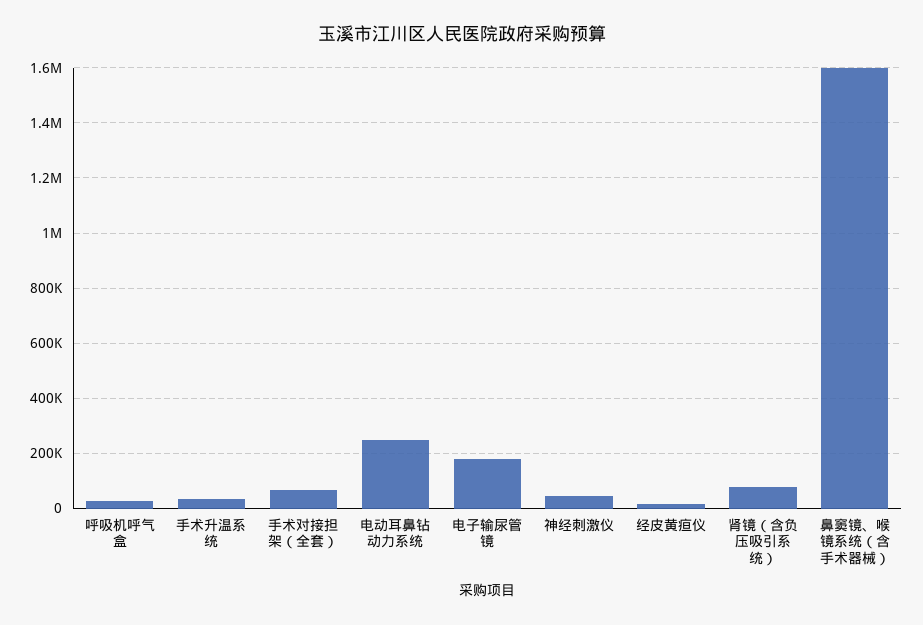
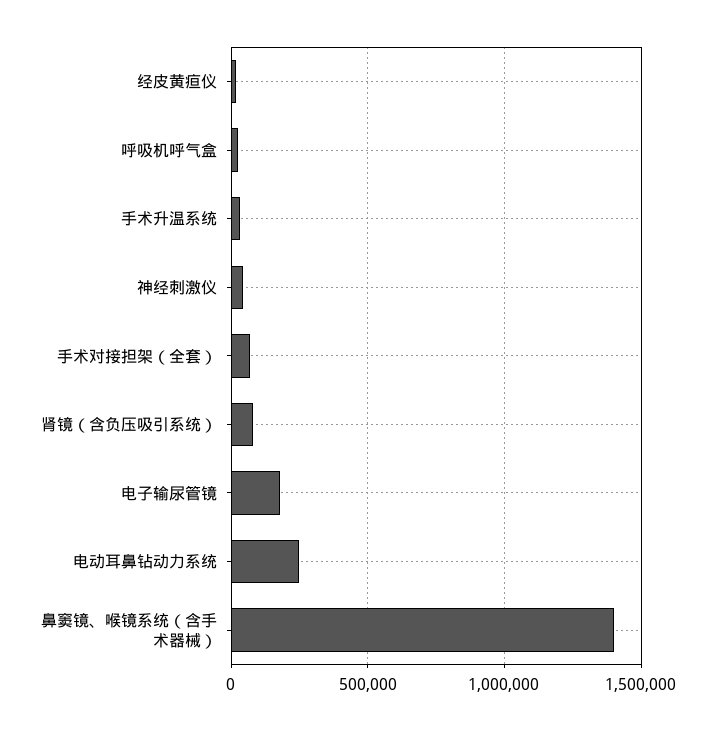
  {
    "呼吸机呼气盒": 25000,
    "手术升温系统": 25000,
    "手术对接担架（全套）": 75000,
    "电动耳鼻钻动力系统": 250000,
    "电子输尿管镜": 175000,
    "神经刺激仪": 50000,
    "经皮黄疸仪": 25000,
    "肾镜（含负压吸引系统）": 75000,
-   "鼻窦镜、喉镜系统（含手术器械）": 1600000
+   "鼻窦镜、喉镜系统（含手术器械）": 1400000
  }

